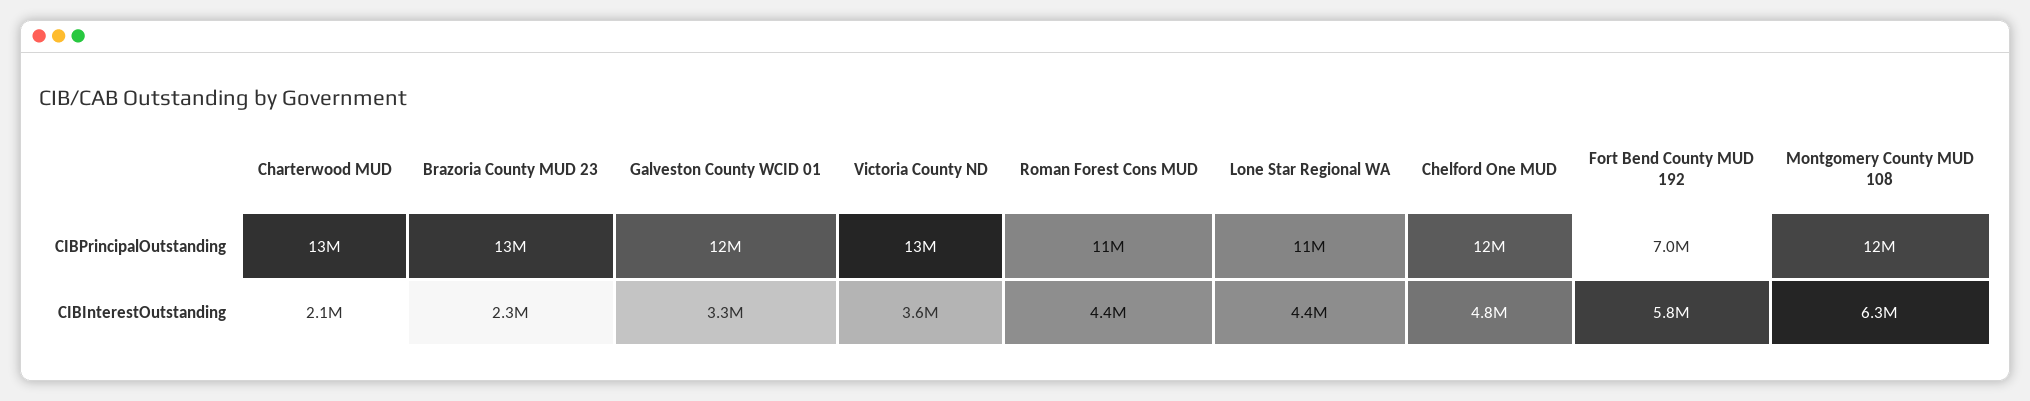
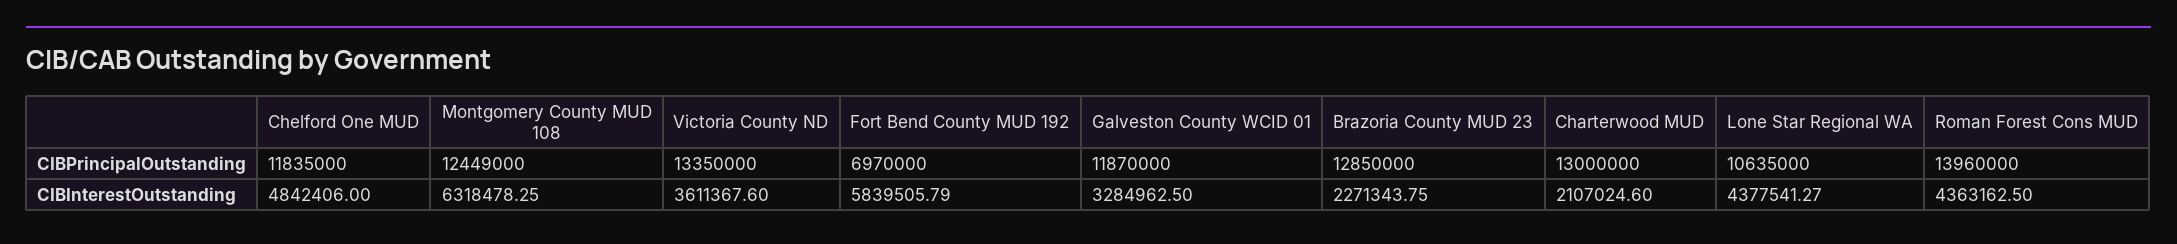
  {
    "Charterwood MUD": {
      "CIBPrincipalOutstanding": 13000000,
      "CIBInterestOutstanding": 2107024.6
    },
    "Brazoria County MUD 23": {
      "CIBPrincipalOutstanding": 12850000,
      "CIBInterestOutstanding": 2271343.75
    },
    "Galveston County WCID 01": {
      "CIBPrincipalOutstanding": 11870000,
      "CIBInterestOutstanding": 3284962.5
    },
    "Victoria County ND": {
      "CIBPrincipalOutstanding": 13350000,
      "CIBInterestOutstanding": 3611367.6
    },
    "Roman Forest Cons MUD": {
-     "CIBPrincipalOutstanding": 11000000,
+     "CIBPrincipalOutstanding": 13960000,
      "CIBInterestOutstanding": 4363162.5
    },
    "Lone Star Regional WA": {
      "CIBPrincipalOutstanding": 10635000,
      "CIBInterestOutstanding": 4377541.27
    },
    "Chelford One MUD": {
      "CIBPrincipalOutstanding": 11835000,
      "CIBInterestOutstanding": 4842406
    },
    "Fort Bend County MUD 192": {
      "CIBPrincipalOutstanding": 6970000,
      "CIBInterestOutstanding": 5839505.79
    },
    "Montgomery County MUD 108": {
      "CIBPrincipalOutstanding": 12449000,
      "CIBInterestOutstanding": 6318478.25
    }
  }

